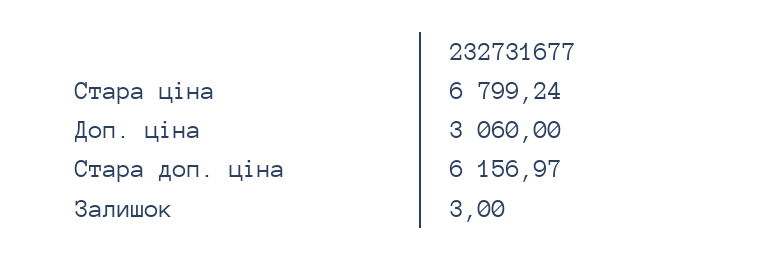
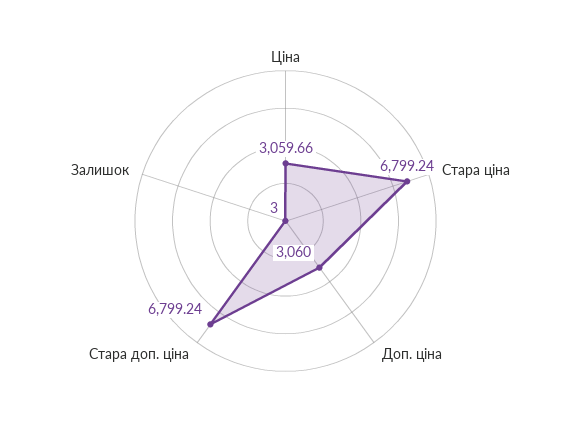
  {
    "Стара ціна": 6799.24,
    "Доп. ціна": 3060,
-   "Стара доп. ціна": 6156.97,
+   "Стара доп. ціна": 6799.24,
-   "Залишок": 3
+   "Залишок": 3,
+   "Ціна": 3059.66
  }

